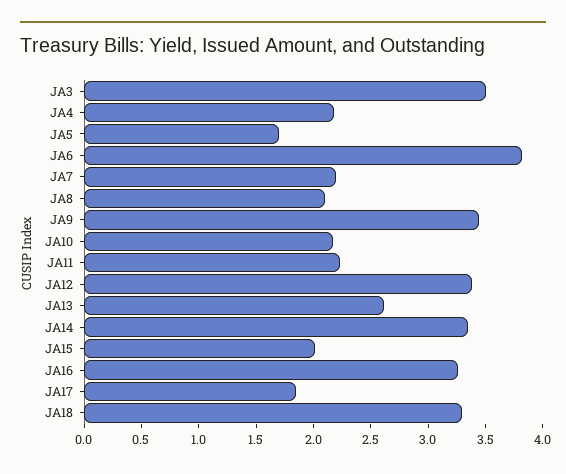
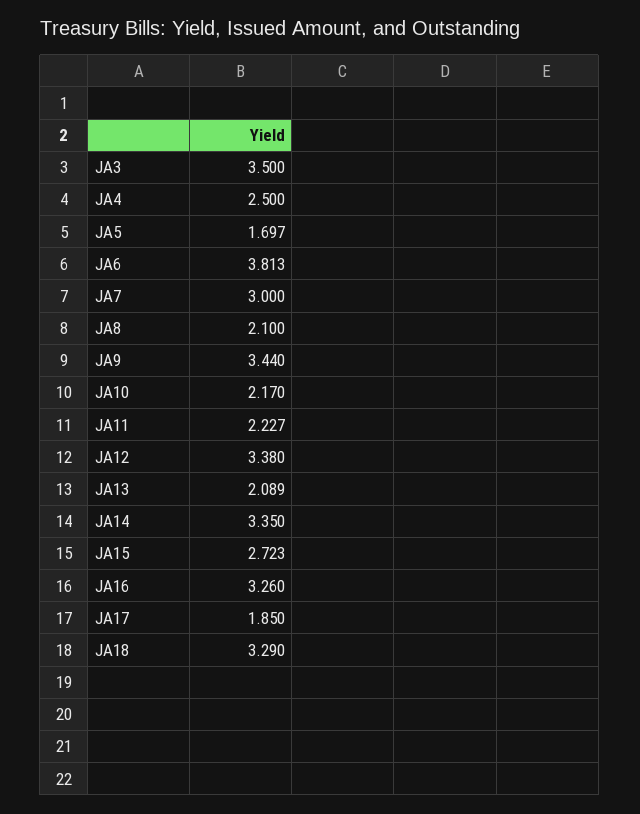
  {
    "JA3": 3.5,
-   "JA4": 2.2,
+   "JA4": 2.5,
    "JA5": 1.697,
    "JA6": 3.813,
-   "JA7": 2.2,
+   "JA7": 3,
    "JA8": 2.1,
    "JA9": 3.44,
    "JA10": 2.17,
    "JA11": 2.227,
    "JA12": 3.38,
-   "JA13": 2.6,
+   "JA13": 2.089,
    "JA14": 3.35,
-   "JA15": 2,
+   "JA15": 2.723,
    "JA16": 3.26,
    "JA17": 1.85,
    "JA18": 3.29
  }

